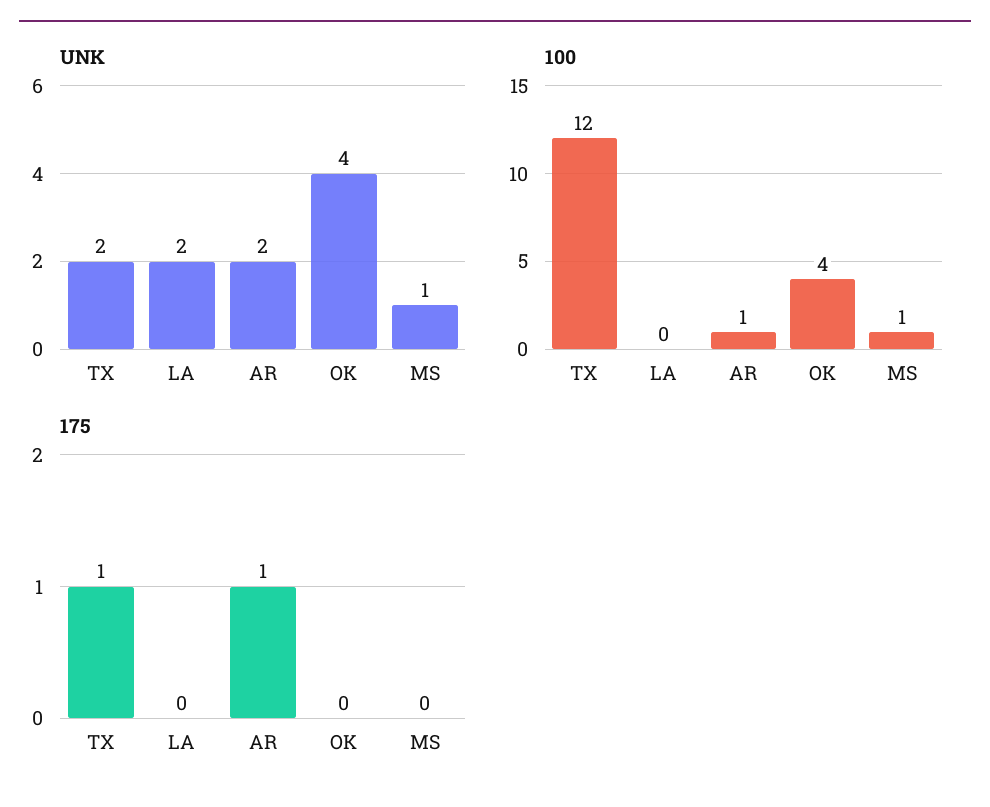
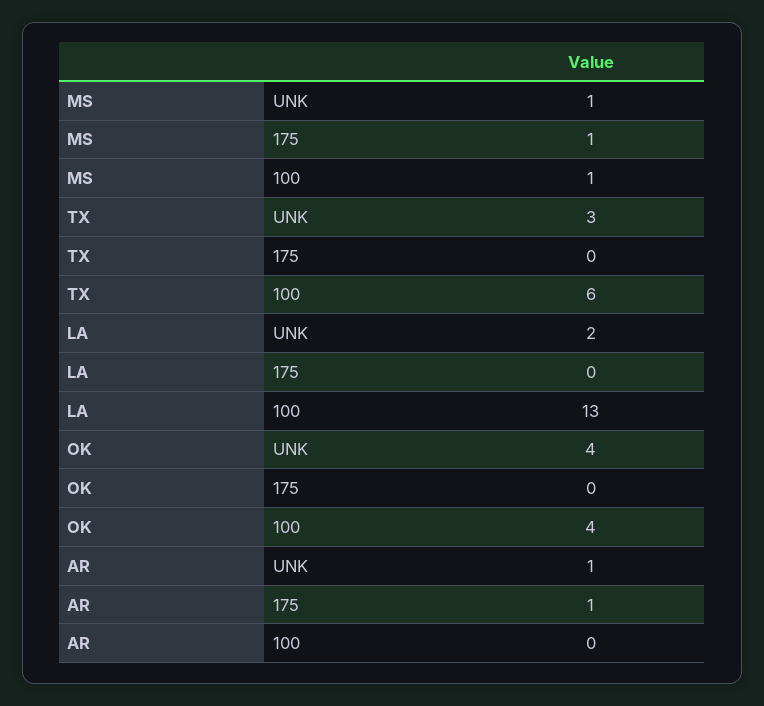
  {
    "UNK": {
-     "TX": 2,
+     "TX": 3,
      "LA": 2,
-     "AR": 2,
+     "AR": 1,
      "OK": 4,
      "MS": 1
    },
    "100": {
-     "TX": 12,
+     "TX": 6,
-     "LA": 0,
+     "LA": 13,
-     "AR": 1,
+     "AR": 0,
      "OK": 4,
      "MS": 1
    },
    "175": {
-     "TX": 1,
+     "TX": 0,
      "LA": 0,
      "AR": 1,
      "OK": 0,
-     "MS": 0
+     "MS": 1
    }
  }

